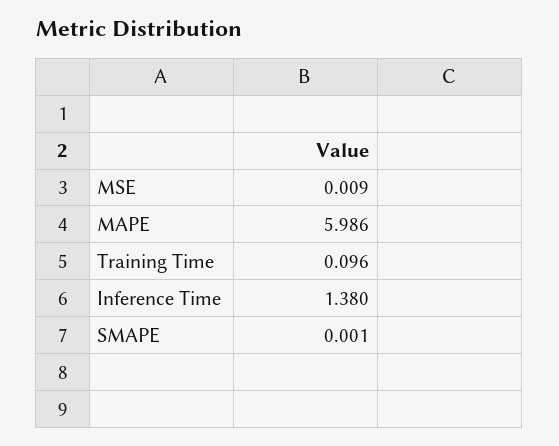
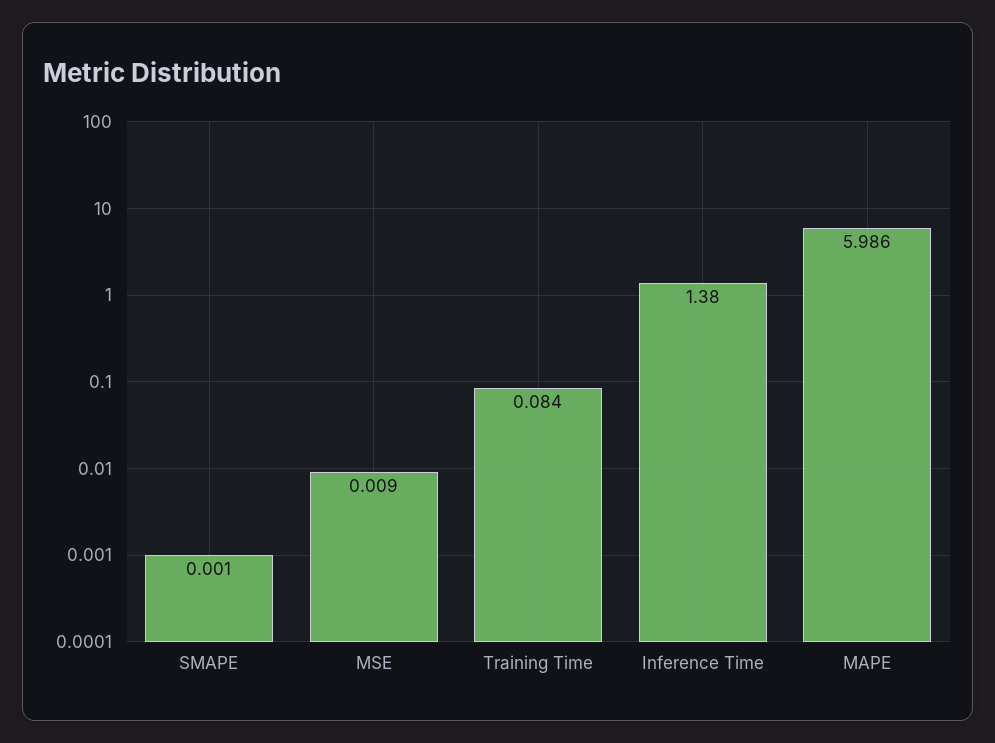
  {
    "MSE": 0.009,
    "MAPE": 5.986,
-   "Training Time": 0.096,
+   "Training Time": 0.084,
    "Inference Time": 1.38,
    "SMAPE": 0.001
  }

